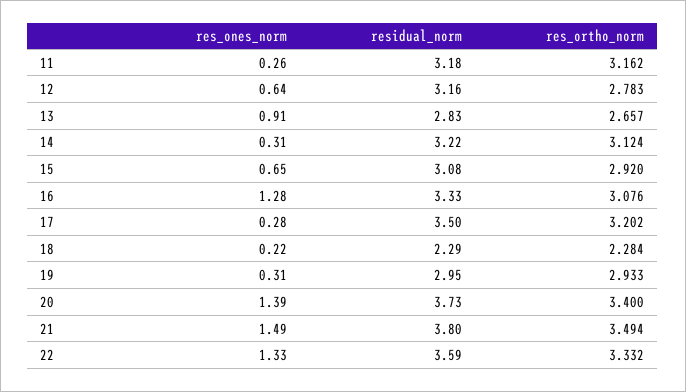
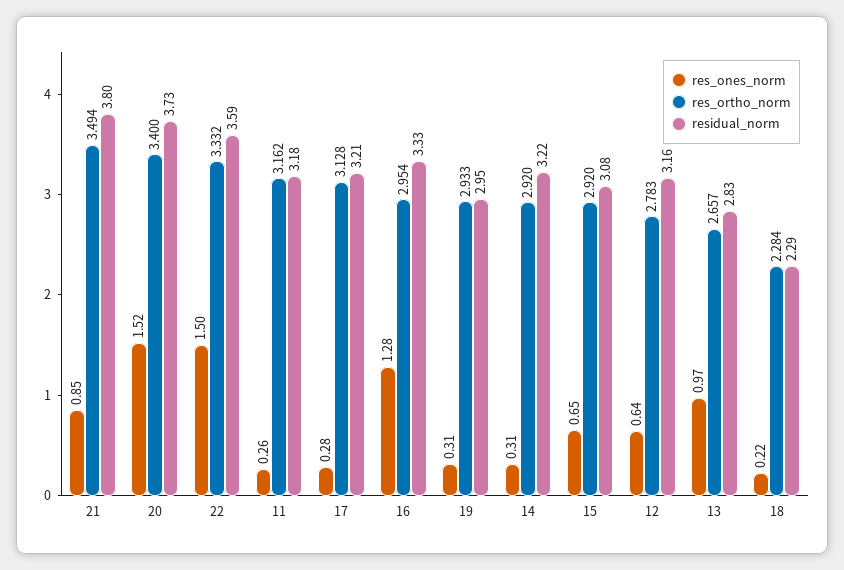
  {
    "res_ones_norm": {
      "11": 0.26,
      "12": 0.64,
-     "13": 0.91,
+     "13": 0.97,
      "14": 0.31,
      "15": 0.65,
      "16": 1.28,
      "17": 0.28,
      "18": 0.22,
      "19": 0.31,
-     "20": 1.39,
+     "20": 1.52,
-     "21": 1.49,
+     "21": 0.85,
-     "22": 1.33
+     "22": 1.5
    },
    "residual_norm": {
      "11": 3.18,
      "12": 3.16,
      "13": 2.83,
      "14": 3.22,
      "15": 3.08,
      "16": 3.33,
-     "17": 3.5,
+     "17": 3.21,
      "18": 2.29,
      "19": 2.95,
      "20": 3.73,
      "21": 3.8,
      "22": 3.59
    },
    "res_ortho_norm": {
      "11": 3.162,
      "12": 2.783,
      "13": 2.657,
-     "14": 3.124,
+     "14": 2.92,
      "15": 2.92,
-     "16": 3.076,
+     "16": 2.954,
-     "17": 3.202,
+     "17": 3.128,
      "18": 2.284,
      "19": 2.933,
      "20": 3.4,
      "21": 3.494,
      "22": 3.332
    }
  }

